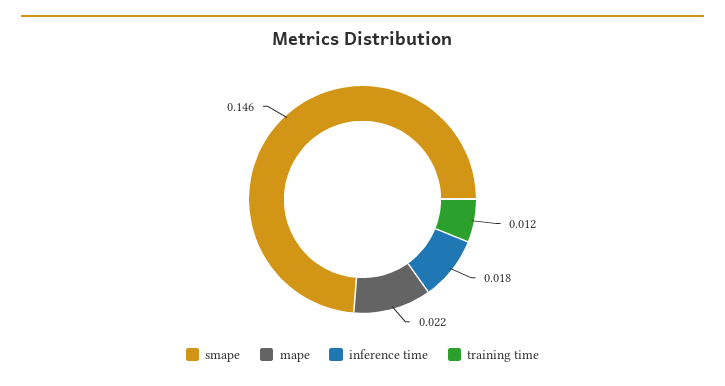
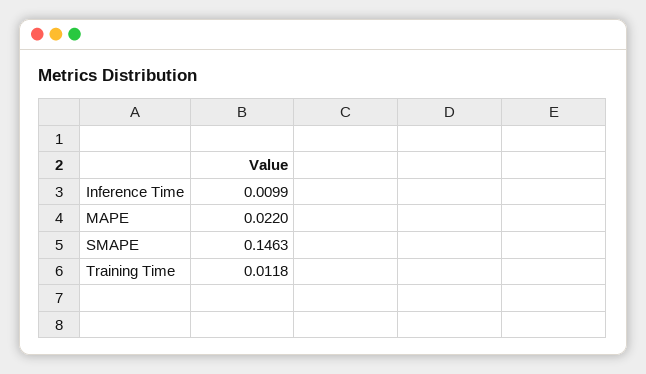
  {
    "smape": 0.1463,
    "mape": 0.022,
-   "inference time": 0.018,
+   "inference time": 0.0099,
    "training time": 0.0118
  }

